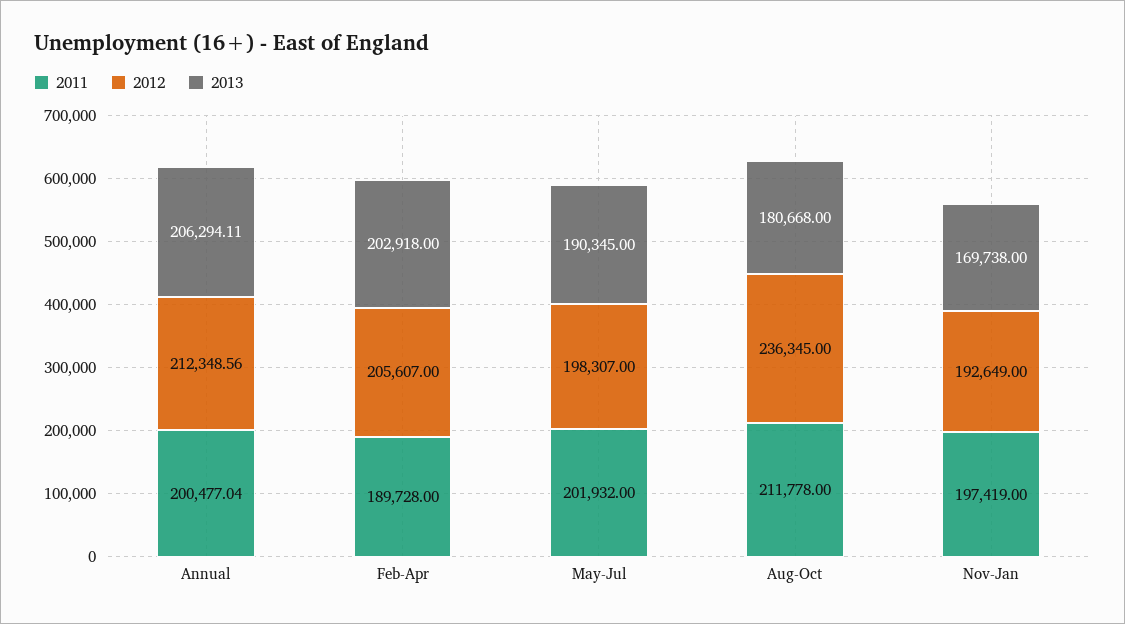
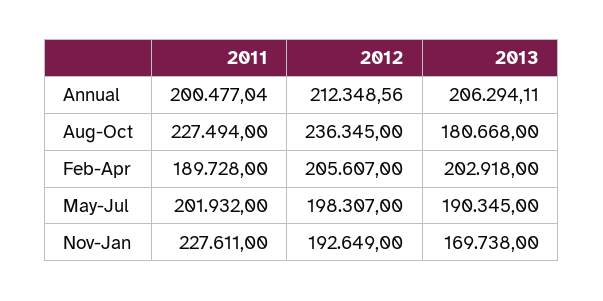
  {
    "2011": {
      "Annual": 200477.04,
      "Feb-Apr": 189728,
      "May-Jul": 201932,
-     "Aug-Oct": 211778,
+     "Aug-Oct": 227494,
-     "Nov-Jan": 197419
+     "Nov-Jan": 227611
    },
    "2012": {
      "Annual": 212348.56,
      "Feb-Apr": 205607,
      "May-Jul": 198307,
      "Aug-Oct": 236345,
      "Nov-Jan": 192649
    },
    "2013": {
      "Annual": 206294.11,
      "Feb-Apr": 202918,
      "May-Jul": 190345,
      "Aug-Oct": 180668,
      "Nov-Jan": 169738
    }
  }

